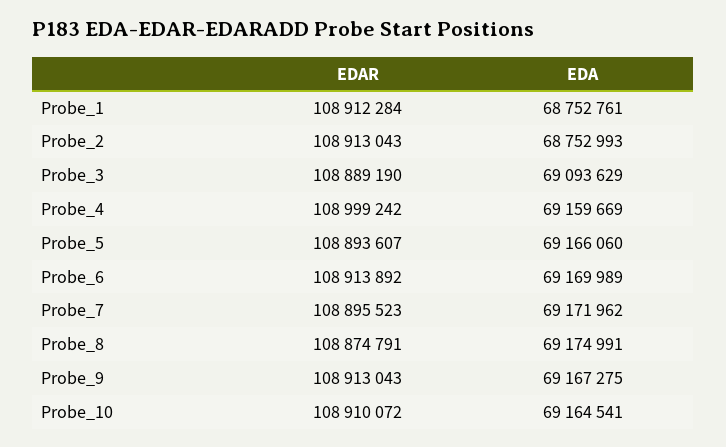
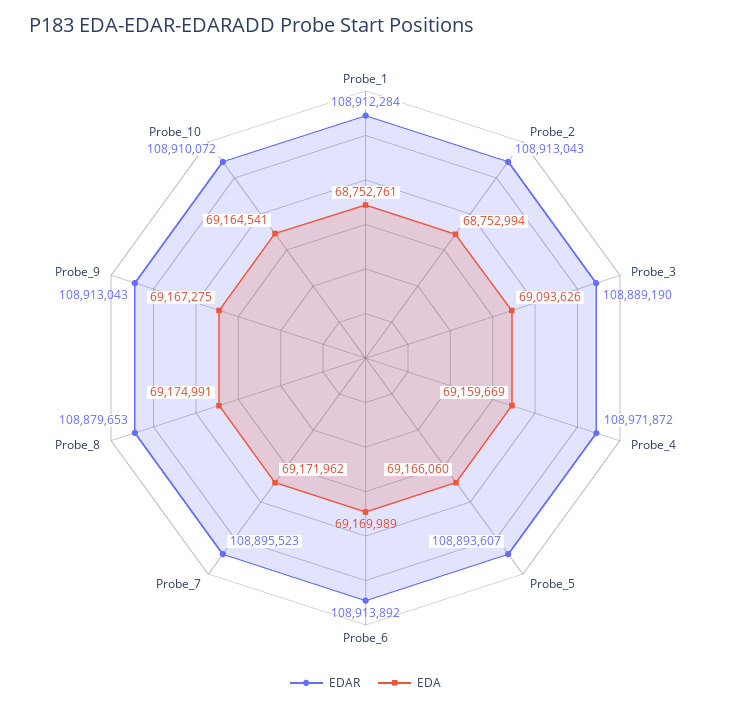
  {
    "EDAR": {
      "Probe_1": 108912284,
      "Probe_2": 108913043,
      "Probe_3": 108889190,
-     "Probe_4": 108999242,
+     "Probe_4": 108971872,
      "Probe_5": 108893607,
      "Probe_6": 108913892,
      "Probe_7": 108895523,
-     "Probe_8": 108874791,
+     "Probe_8": 108879653,
      "Probe_9": 108913043,
      "Probe_10": 108910072
    },
    "EDA": {
      "Probe_1": 68752761,
-     "Probe_2": 68752993,
+     "Probe_2": 68752994,
-     "Probe_3": 69093629,
+     "Probe_3": 69093626,
      "Probe_4": 69159669,
      "Probe_5": 69166060,
      "Probe_6": 69169989,
      "Probe_7": 69171962,
      "Probe_8": 69174991,
      "Probe_9": 69167275,
      "Probe_10": 69164541
    }
  }

